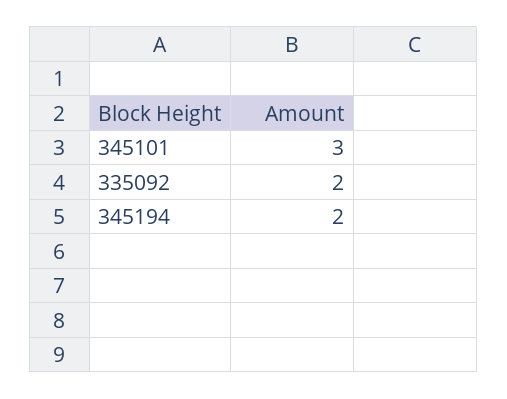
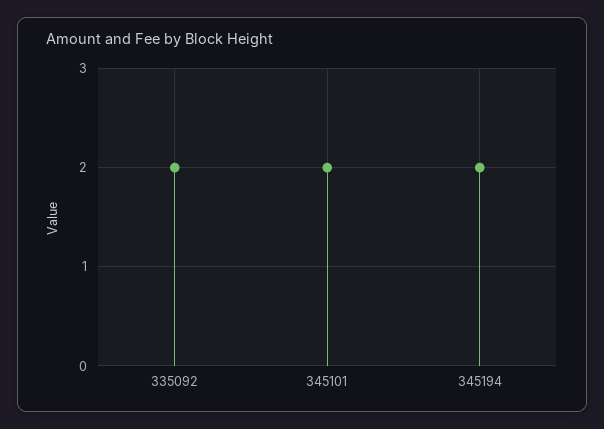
  {
-   "345101": 3,
+   "345101": 2,
    "335092": 2,
    "345194": 2
  }

